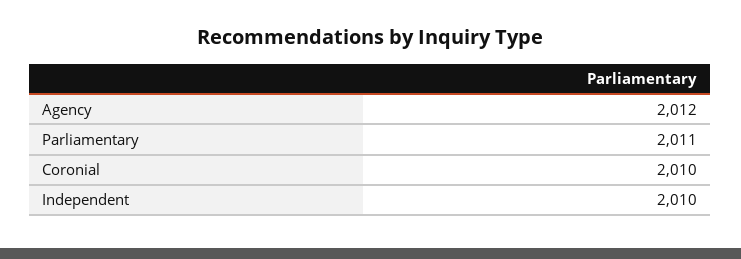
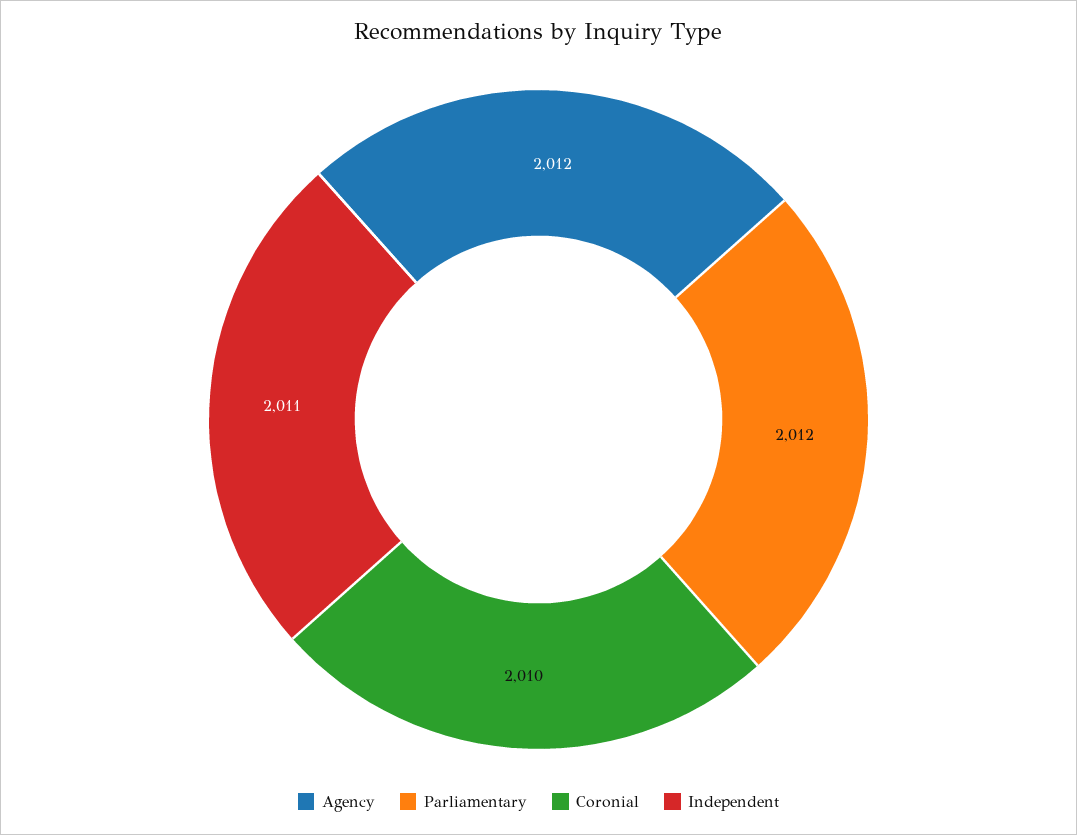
  {
    "Agency": 2012,
-   "Parliamentary": 2011,
+   "Parliamentary": 2012,
    "Coronial": 2010,
-   "Independent": 2010
+   "Independent": 2011
  }

